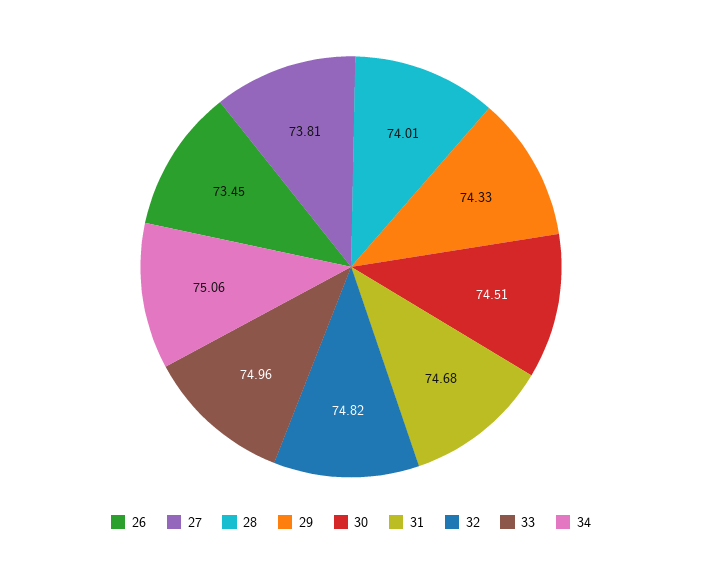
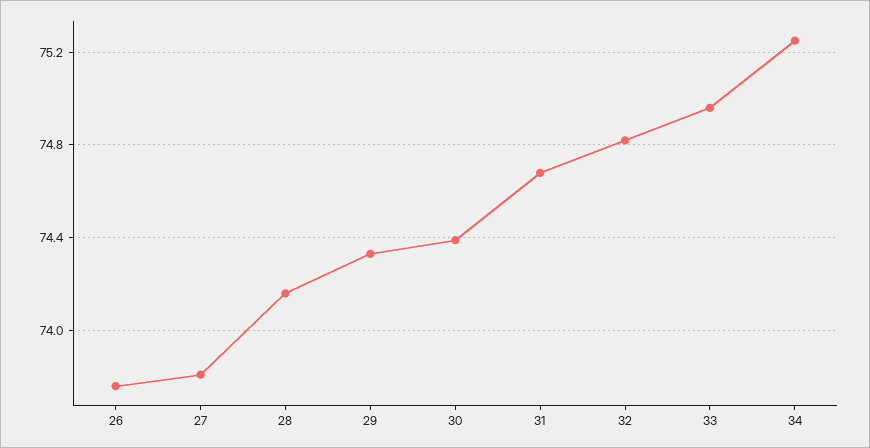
  {
-   "26": 73.45,
+   "26": 73.75,
    "27": 73.81,
-   "28": 74.01,
+   "28": 74.15,
    "29": 74.33,
-   "30": 74.51,
+   "30": 74.4,
    "31": 74.68,
    "32": 74.82,
    "33": 74.96,
-   "34": 75.06
+   "34": 75.25
  }

